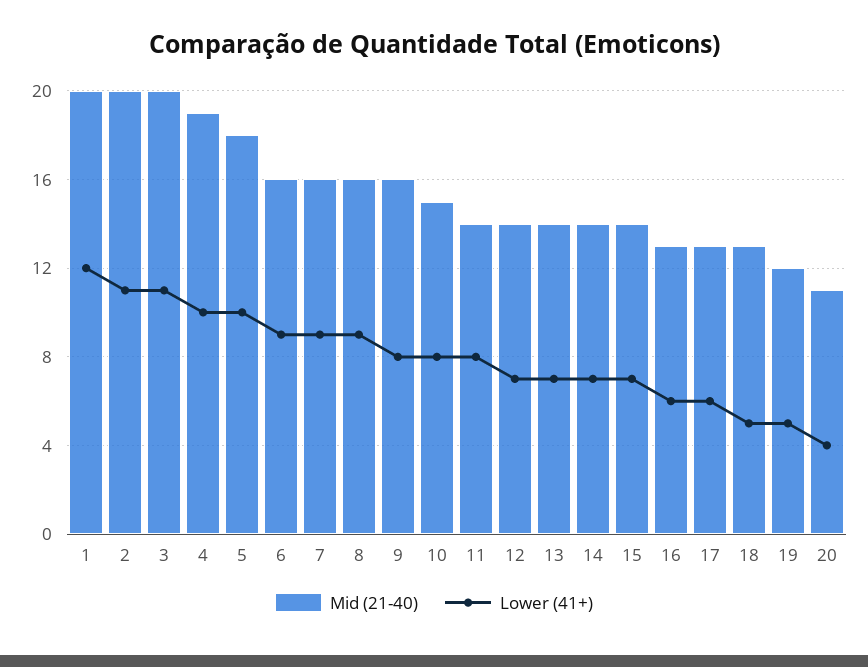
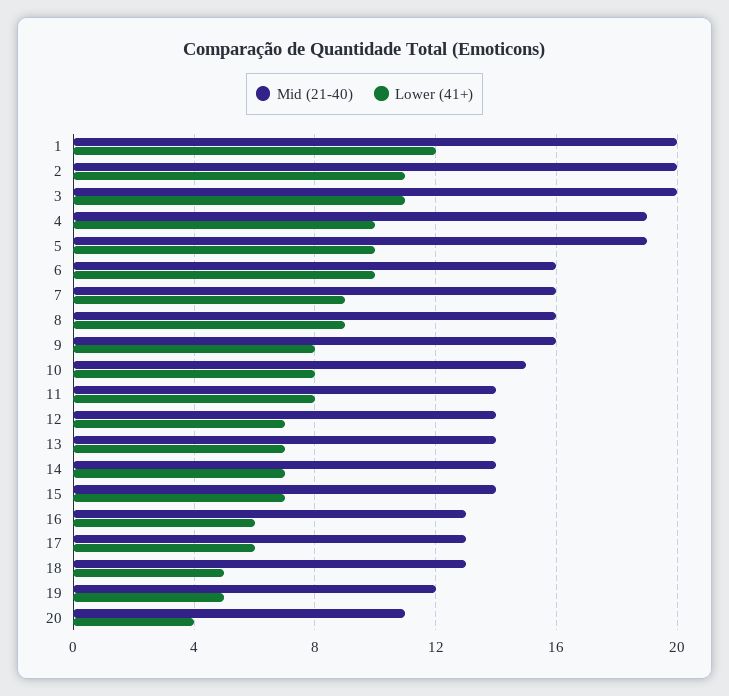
  {
    "Mid (21-40)": {
      "1": 20,
      "2": 20,
      "3": 20,
      "4": 19,
-     "5": 18,
+     "5": 19,
      "6": 16,
      "7": 16,
      "8": 16,
      "9": 16,
      "10": 15,
      "11": 14,
      "12": 14,
      "13": 14,
      "14": 14,
      "15": 14,
      "16": 13,
      "17": 13,
      "18": 13,
      "19": 12,
      "20": 11
    },
    "Lower (41+)": {
      "1": 12,
      "2": 11,
      "3": 11,
      "4": 10,
      "5": 10,
-     "6": 9,
+     "6": 10,
      "7": 9,
      "8": 9,
      "9": 8,
      "10": 8,
      "11": 8,
      "12": 7,
      "13": 7,
      "14": 7,
      "15": 7,
      "16": 6,
      "17": 6,
      "18": 5,
      "19": 5,
      "20": 4
    }
  }

